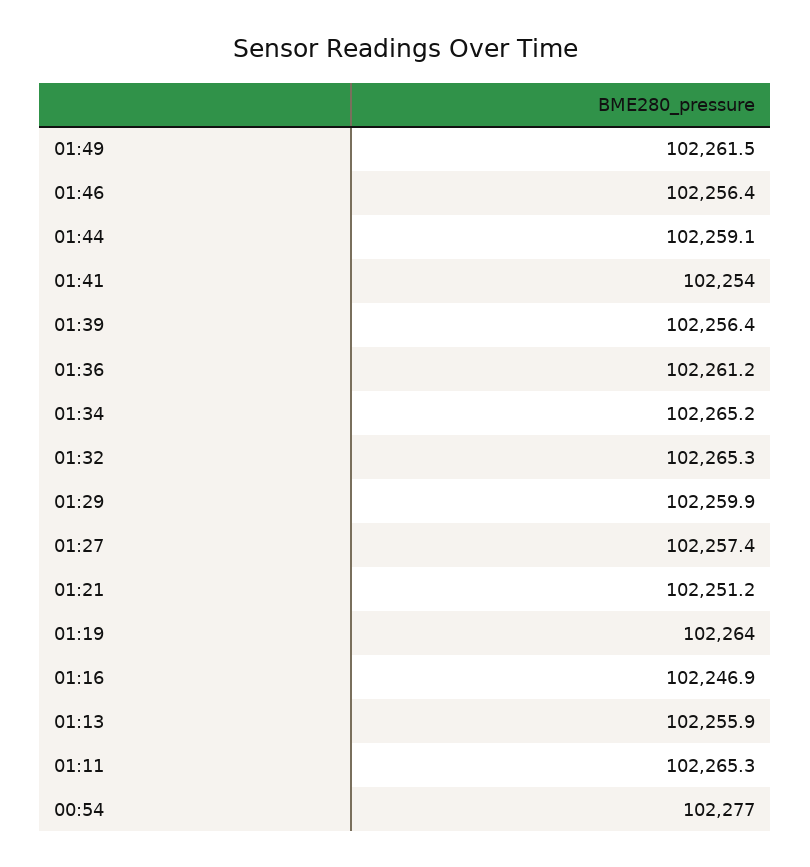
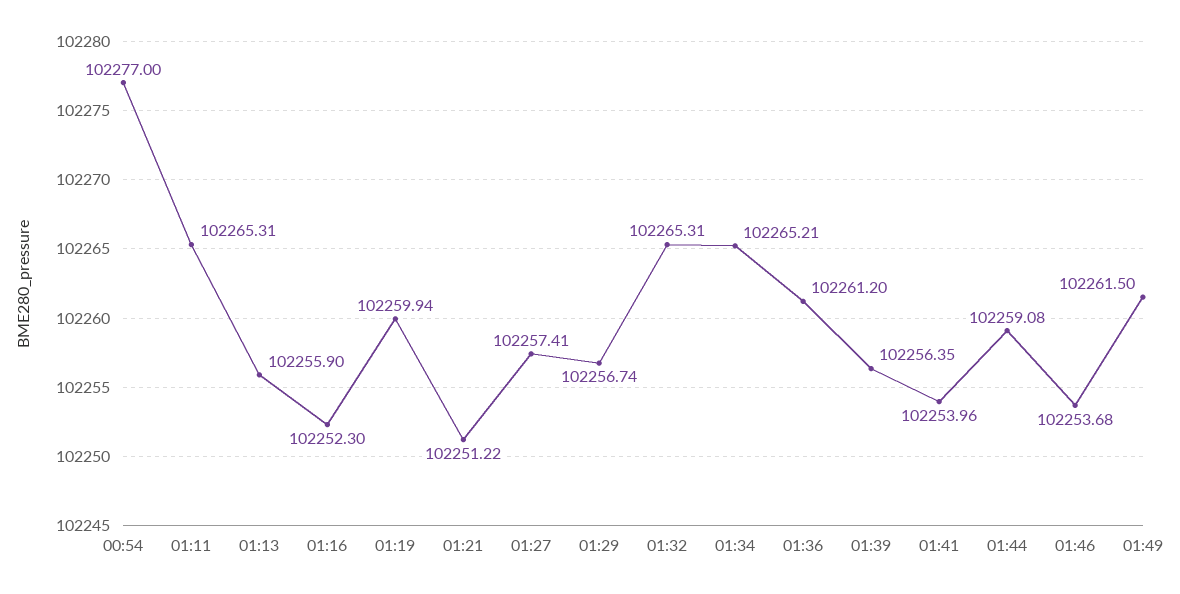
  {
    "01:49": 102261.5,
-   "01:46": 102256.4,
+   "01:46": 102253.68,
    "01:44": 102259.08,
    "01:41": 102253.96,
    "01:39": 102256.35,
    "01:36": 102261.2,
    "01:34": 102265.21,
    "01:32": 102265.31,
-   "01:29": 102259.9,
+   "01:29": 102256.74,
    "01:27": 102257.41,
    "01:21": 102251.22,
-   "01:19": 102264,
+   "01:19": 102259.94,
-   "01:16": 102246.9,
+   "01:16": 102252.3,
    "01:13": 102255.9,
    "01:11": 102265.31,
    "00:54": 102277
  }

